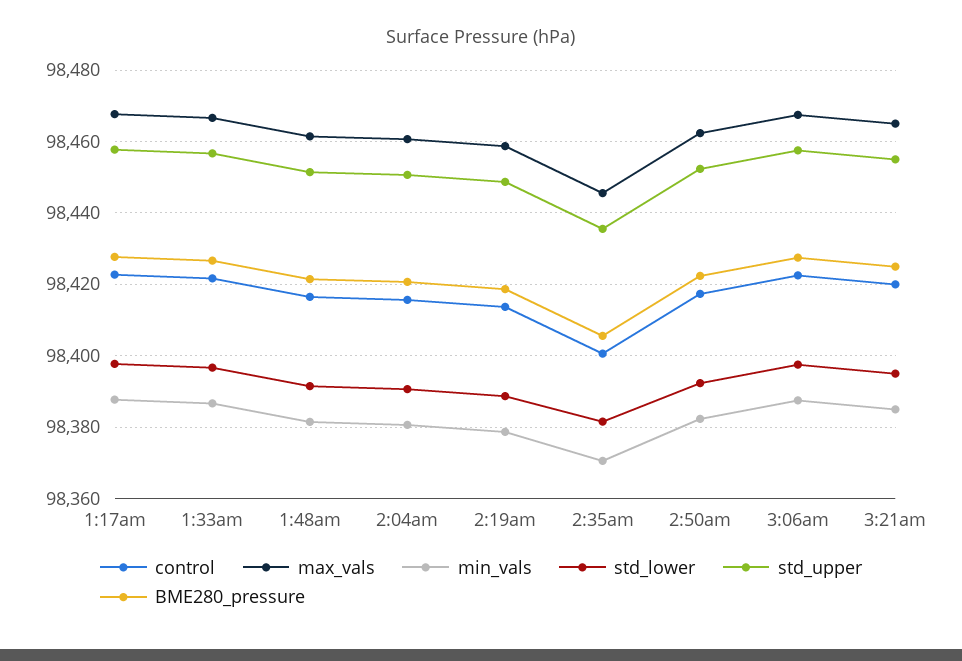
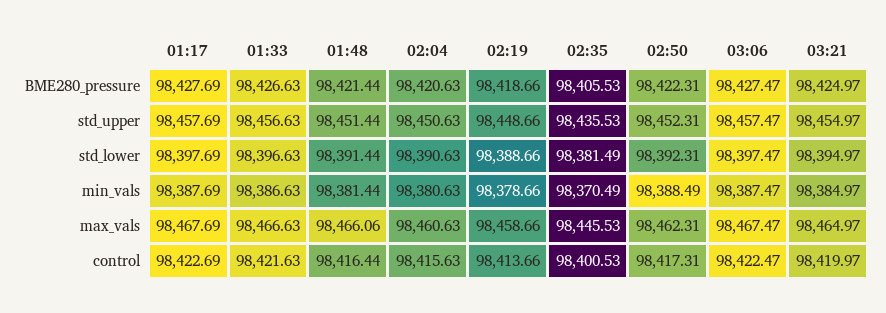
  {
    "control": {
      "1:17am": 98422.69,
      "1:33am": 98421.63,
      "1:48am": 98416.44,
      "2:04am": 98415.63,
      "2:19am": 98413.66,
      "2:35am": 98400.53,
      "2:50am": 98417.31,
      "3:06am": 98422.47,
      "3:21am": 98419.97
    },
    "max_vals": {
      "1:17am": 98467.69,
      "1:33am": 98466.63,
-     "1:48am": 98462,
+     "1:48am": 98466.06,
      "2:04am": 98460.63,
      "2:19am": 98458.66,
      "2:35am": 98445.53,
      "2:50am": 98462.31,
      "3:06am": 98467.47,
      "3:21am": 98464.97
    },
    "min_vals": {
      "1:17am": 98387.69,
      "1:33am": 98386.63,
      "1:48am": 98381.44,
      "2:04am": 98380.63,
      "2:19am": 98378.66,
      "2:35am": 98370.49,
-     "2:50am": 98382,
+     "2:50am": 98388.49,
      "3:06am": 98387.47,
      "3:21am": 98384.97
    },
    "std_lower": {
      "1:17am": 98397.69,
      "1:33am": 98396.63,
      "1:48am": 98391.44,
      "2:04am": 98390.63,
      "2:19am": 98388.66,
      "2:35am": 98381.49,
      "2:50am": 98392.31,
      "3:06am": 98397.47,
      "3:21am": 98394.97
    },
    "std_upper": {
      "1:17am": 98457.69,
      "1:33am": 98456.63,
      "1:48am": 98451.44,
      "2:04am": 98450.63,
      "2:19am": 98448.66,
      "2:35am": 98435.53,
      "2:50am": 98452.31,
      "3:06am": 98457.47,
      "3:21am": 98454.97
    },
    "BME280_pressure": {
      "1:17am": 98427.69,
      "1:33am": 98426.63,
      "1:48am": 98421.44,
      "2:04am": 98420.63,
      "2:19am": 98418.66,
      "2:35am": 98405.53,
      "2:50am": 98422.31,
      "3:06am": 98427.47,
      "3:21am": 98424.97
    }
  }

